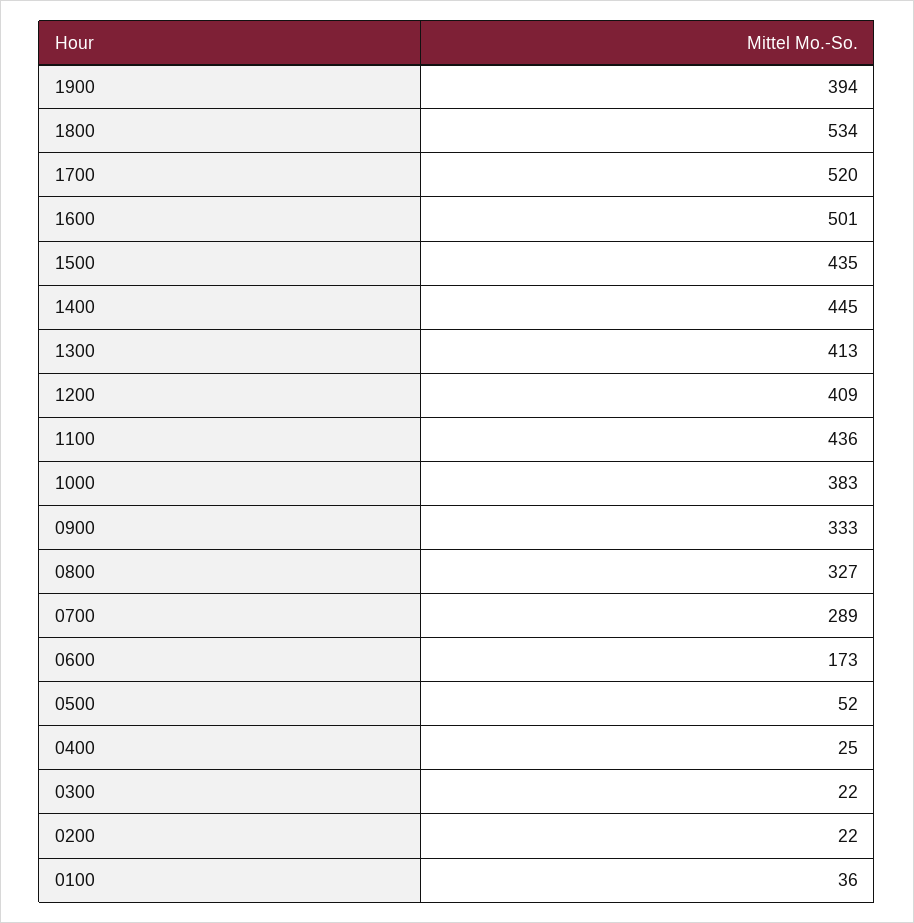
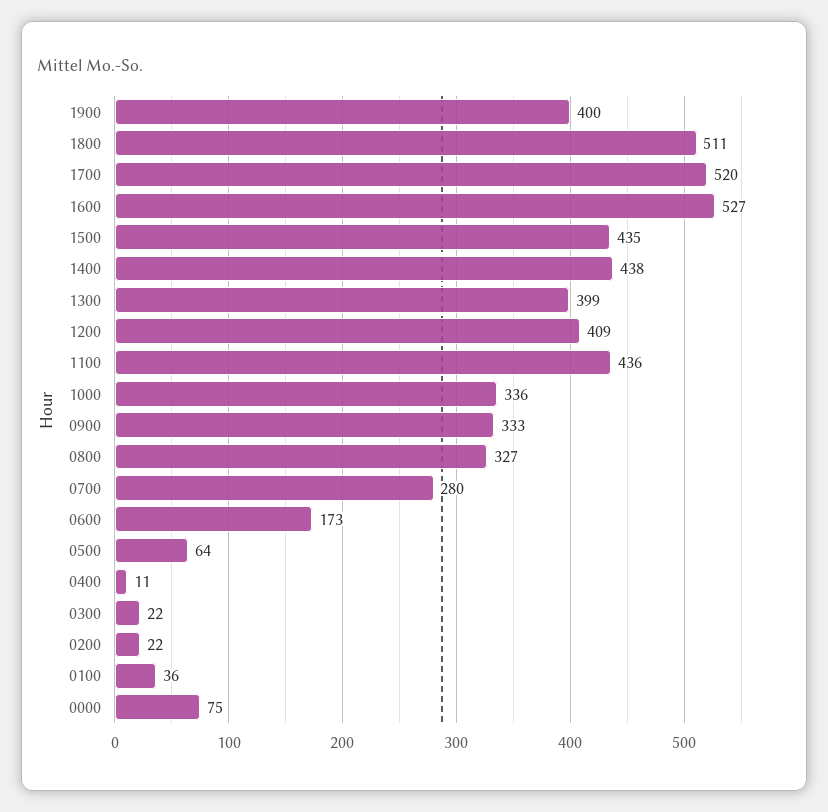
  {
-   "1900": 394,
+   "1900": 400,
-   "1800": 534,
+   "1800": 511,
    "1700": 520,
-   "1600": 501,
+   "1600": 527,
    "1500": 435,
-   "1400": 445,
+   "1400": 438,
-   "1300": 413,
+   "1300": 399,
    "1200": 409,
    "1100": 436,
-   "1000": 383,
+   "1000": 336,
    "0900": 333,
    "0800": 327,
-   "0700": 289,
+   "0700": 280,
    "0600": 173,
-   "0500": 52,
+   "0500": 64,
-   "0400": 25,
+   "0400": 11,
    "0300": 22,
    "0200": 22,
-   "0100": 36
+   "0100": 36,
+   "0000": 75
  }

